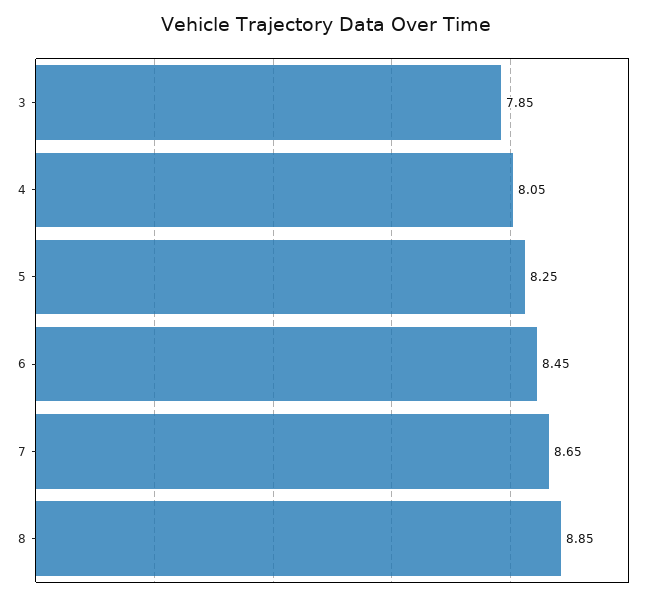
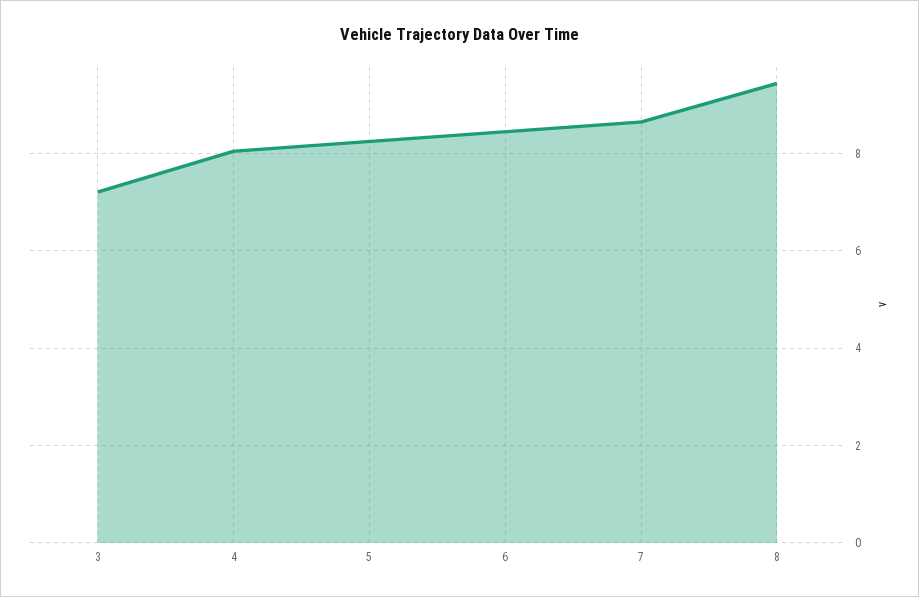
  {
-   "3": 7.85,
+   "3": 7.2,
    "4": 8.05,
    "5": 8.25,
    "6": 8.45,
    "7": 8.65,
-   "8": 8.85
+   "8": 9.4
  }

